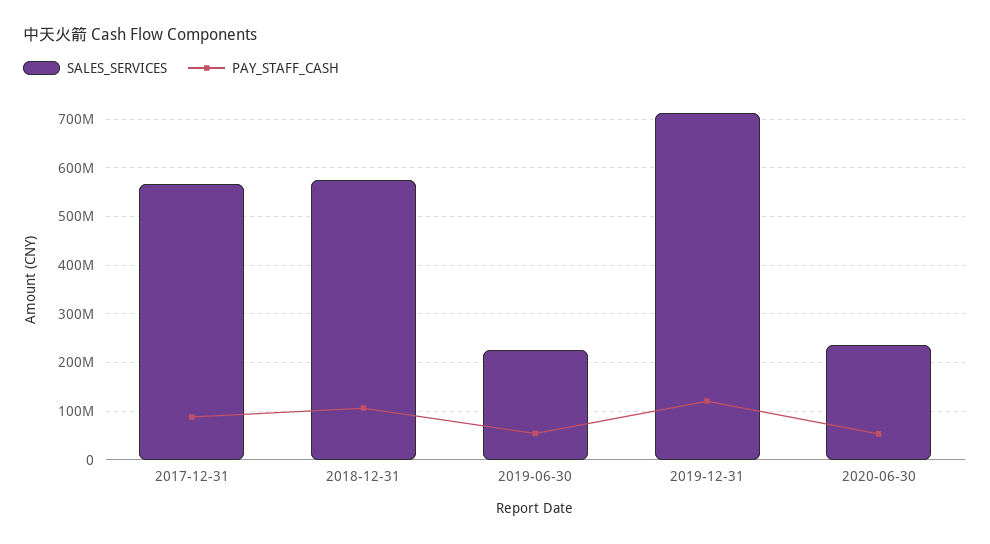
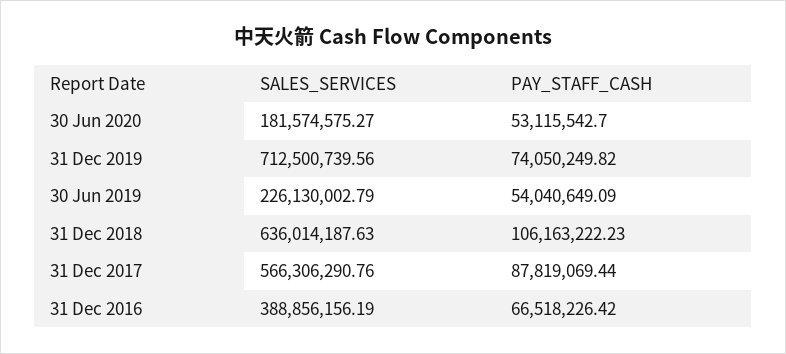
  {
    "SALES_SERVICES": {
      "2017-12-31": 566306290.76,
-     "2018-12-31": 580000000,
+     "2018-12-31": 636014187.63,
      "2019-06-30": 226130002.79,
      "2019-12-31": 712500739.56,
-     "2020-06-30": 240000000
+     "2020-06-30": 181574575.27,
+     "31 Dec 2016": 388856156.19
    },
    "PAY_STAFF_CASH": {
      "2017-12-31": 87819069.44,
      "2018-12-31": 106163222.23,
      "2019-06-30": 54040649.09,
-     "2019-12-31": 120000000,
+     "2019-12-31": 74050249.82,
-     "2020-06-30": 53115542.7
+     "2020-06-30": 53115542.7,
+     "31 Dec 2016": 66518226.42
    }
  }

